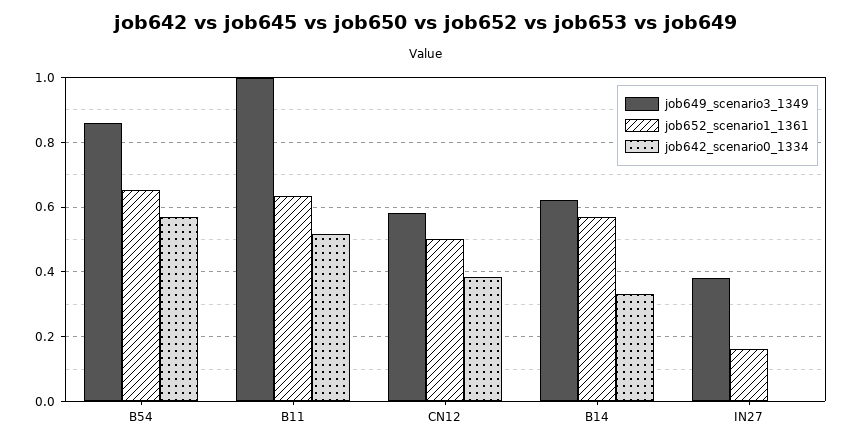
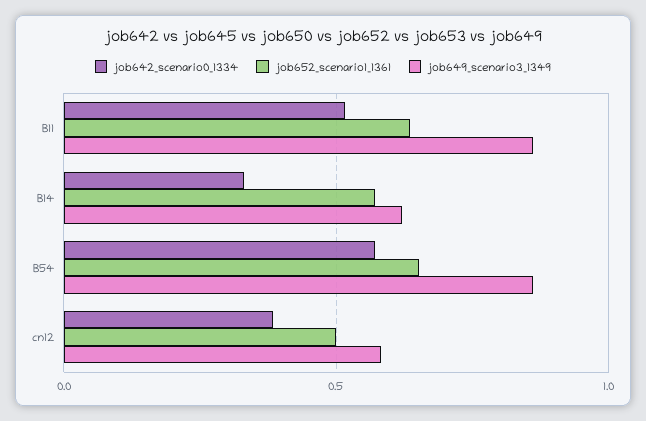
  {
    "job649_scenario3_1349": {
      "B54": 0.86,
-     "B11": 1,
+     "B11": 0.85,
      "CN12": 0.58,
-     "B14": 0.62,
+     "B14": 0.62
-     "IN27": 0.38
    },
    "job652_scenario1_1361": {
      "B54": 0.66,
      "B11": 0.64,
      "CN12": 0.5,
-     "B14": 0.58,
+     "B14": 0.58
-     "IN27": 0.16
    },
    "job642_scenario0_1334": {
      "B54": 0.58,
      "B11": 0.52,
      "CN12": 0.38,
-     "B14": 0.34,
+     "B14": 0.34
-     "IN27": 0
    }
  }

